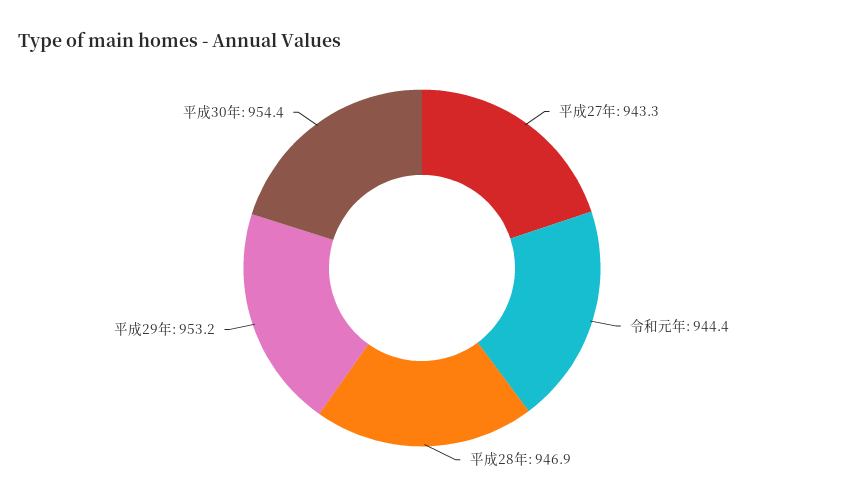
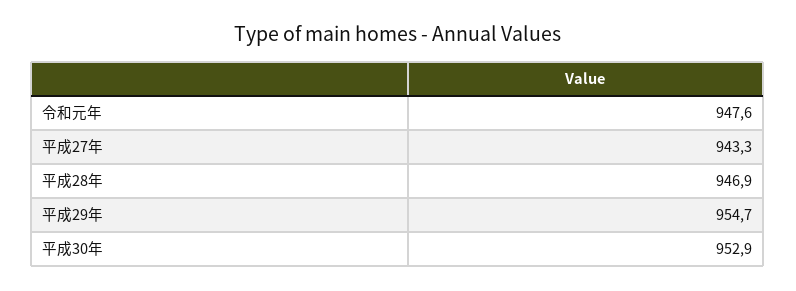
  {
    "平成27年": 943.3,
-   "令和元年": 944.4,
+   "令和元年": 947.6,
    "平成28年": 946.9,
-   "平成29年": 953.2,
+   "平成29年": 954.7,
-   "平成30年": 954.4
+   "平成30年": 952.9
  }

